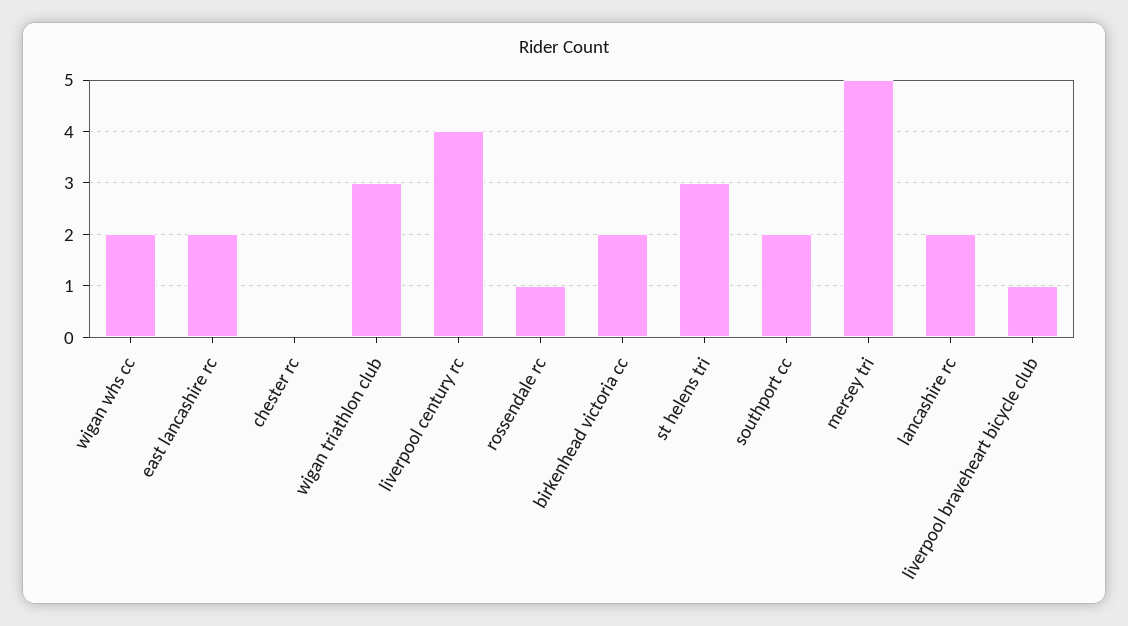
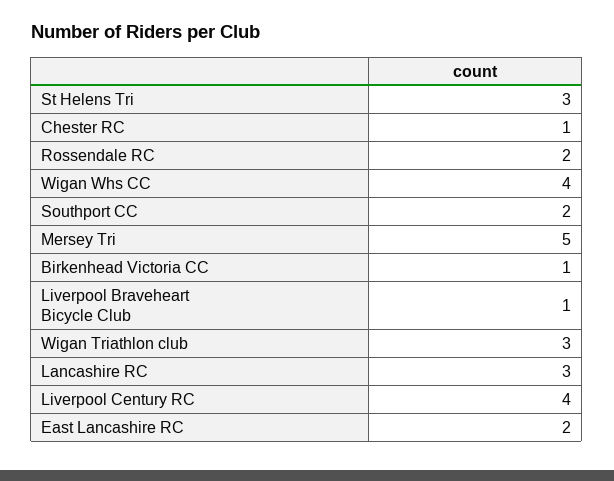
  {
-   "wigan whs cc": 2,
+   "wigan whs cc": 4,
    "east lancashire rc": 2,
-   "chester rc": 0,
+   "chester rc": 1,
    "wigan triathlon club": 3,
    "liverpool century rc": 4,
-   "rossendale rc": 1,
+   "rossendale rc": 2,
-   "birkenhead victoria cc": 2,
+   "birkenhead victoria cc": 1,
    "st helens tri": 3,
    "southport cc": 2,
    "mersey tri": 5,
-   "lancashire rc": 2,
+   "lancashire rc": 3,
    "liverpool braveheart bicycle club": 1
  }

